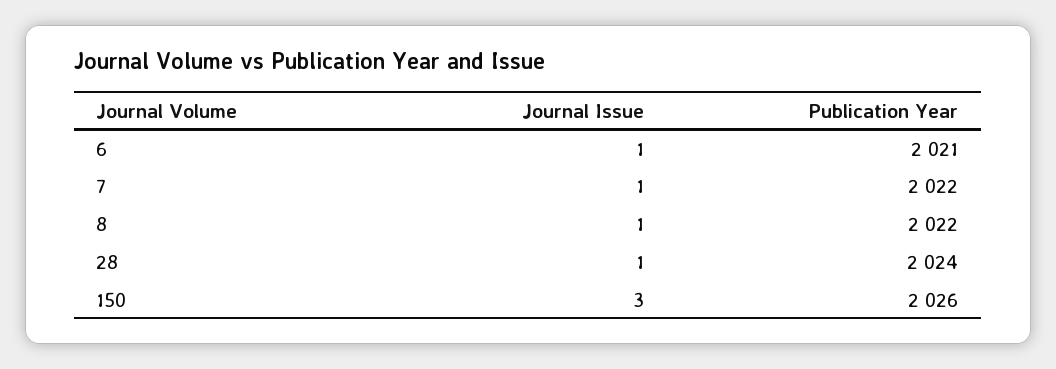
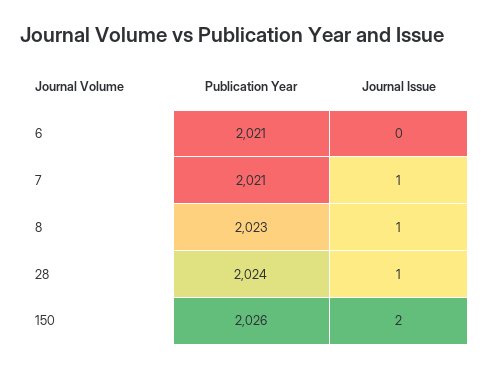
  {
    "Journal Issue": {
-     "6": 1,
+     "6": 0,
      "7": 1,
      "8": 1,
      "28": 1,
-     "150": 3
+     "150": 2
    },
    "Publication Year": {
      "6": 2021,
-     "7": 2022,
+     "7": 2021,
-     "8": 2022,
+     "8": 2023,
      "28": 2024,
      "150": 2026
    }
  }

